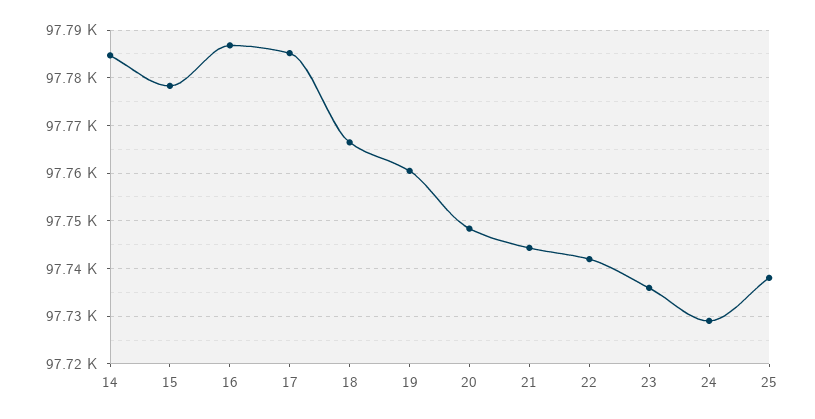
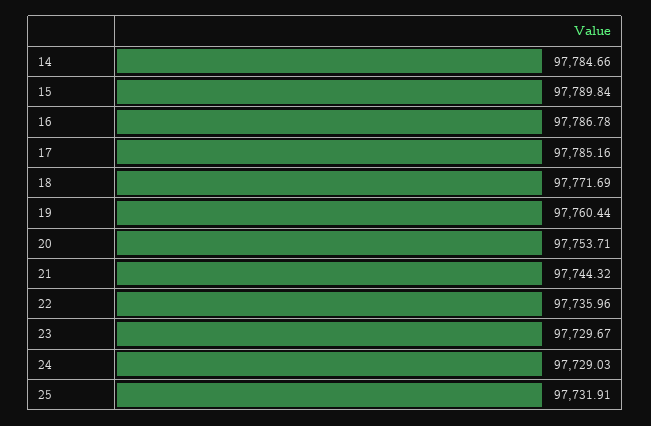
  {
    "14": 97784.66,
-   "15": 97778,
+   "15": 97789.84,
    "16": 97786.78,
    "17": 97785.16,
-   "18": 97766,
+   "18": 97771.69,
    "19": 97760.44,
-   "20": 97748,
+   "20": 97753.71,
    "21": 97744.32,
-   "22": 97742,
+   "22": 97735.96,
-   "23": 97736,
+   "23": 97729.67,
    "24": 97729.03,
-   "25": 97738
+   "25": 97731.91
  }

